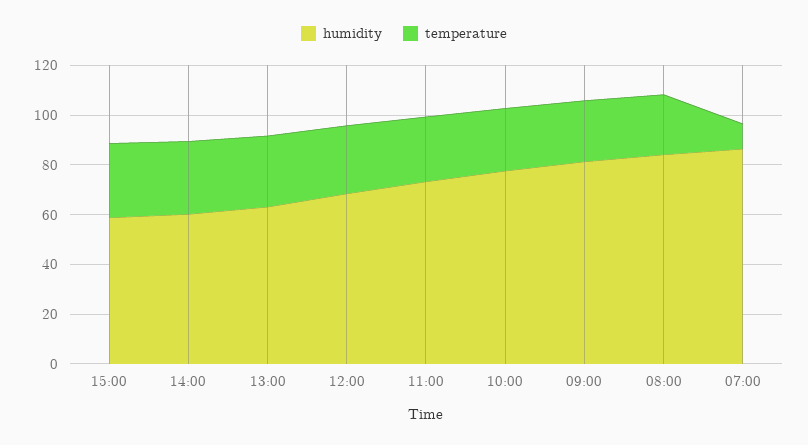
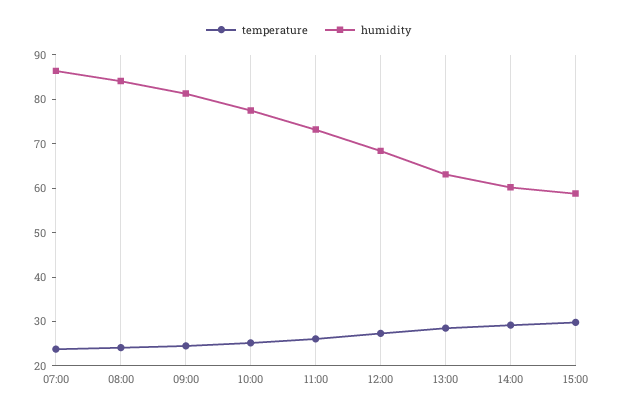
  {
    "humidity": {
      "15:00": 58,
      "14:00": 60,
      "13:00": 64,
      "12:00": 68,
      "11:00": 74,
      "10:00": 78,
      "09:00": 82,
      "08:00": 84,
      "07:00": 86
    },
    "temperature": {
      "15:00": 30,
      "14:00": 30,
      "13:00": 28,
      "12:00": 28,
      "11:00": 26,
      "10:00": 26,
      "09:00": 24,
      "08:00": 24,
-     "07:00": 10
+     "07:00": 24
    }
  }

